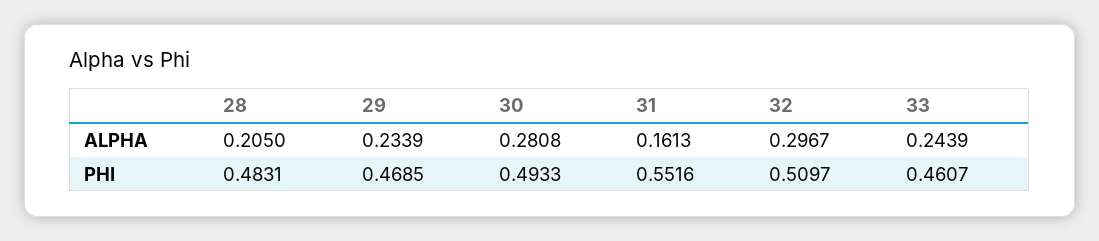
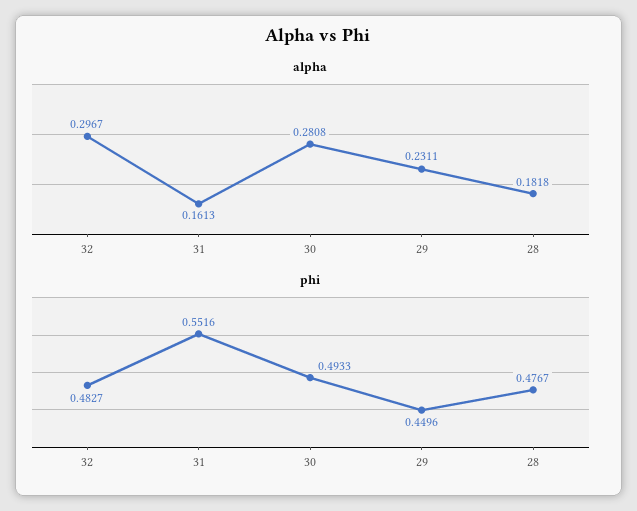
  {
    "ALPHA": {
-     "28": 0.205,
+     "28": 0.1818,
-     "29": 0.2339,
+     "29": 0.2311,
      "30": 0.2808,
      "31": 0.1613,
-     "32": 0.2967,
+     "32": 0.2967
-     "33": 0.2439
    },
    "PHI": {
-     "28": 0.4831,
+     "28": 0.4767,
-     "29": 0.4685,
+     "29": 0.4496,
      "30": 0.4933,
      "31": 0.5516,
-     "32": 0.5097,
+     "32": 0.4827
-     "33": 0.4607
    }
  }

